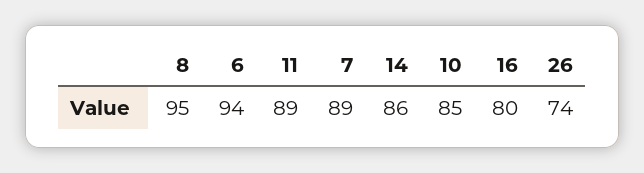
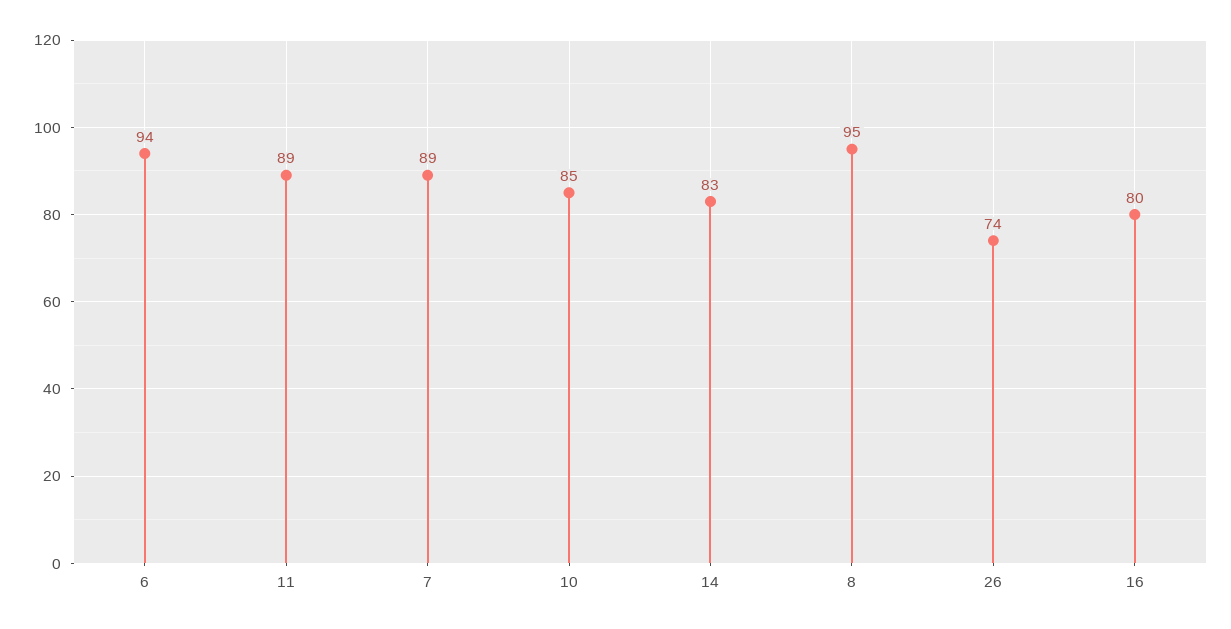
  {
    "8": 95,
    "6": 94,
    "11": 89,
    "7": 89,
-   "14": 86,
+   "14": 83,
    "10": 85,
    "16": 80,
    "26": 74
  }

